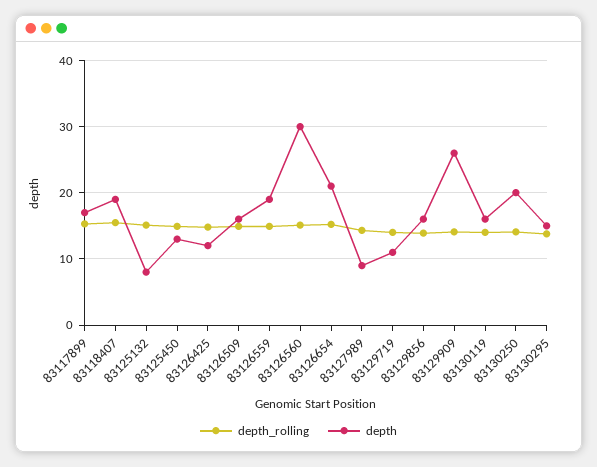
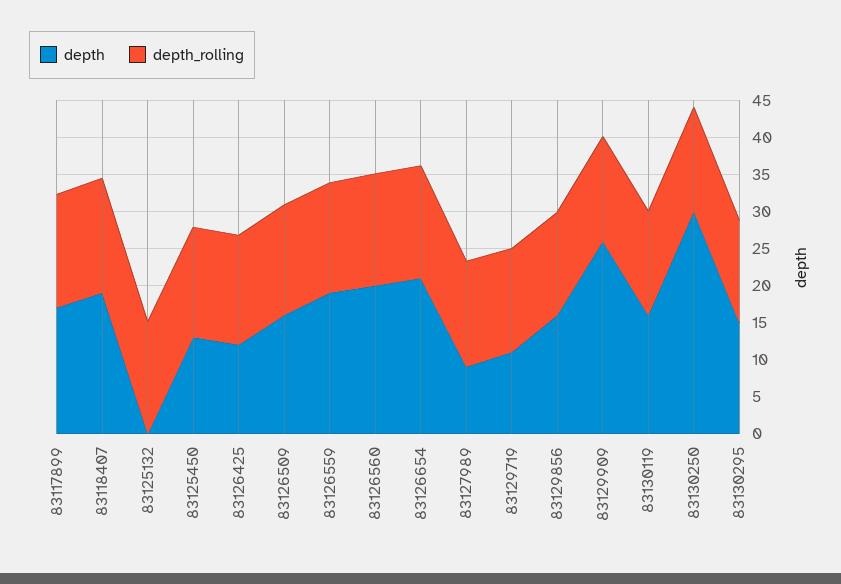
  {
    "depth_rolling": {
      "83117899": 15,
      "83118407": 16,
      "83125132": 15,
      "83125450": 15,
      "83126425": 15,
      "83126509": 15,
      "83126559": 15,
      "83126560": 15,
      "83126654": 15,
      "83127989": 14,
      "83129719": 14,
      "83129856": 14,
      "83129909": 14,
      "83130119": 14,
      "83130250": 14,
      "83130295": 14
    },
    "depth": {
      "83117899": 17,
      "83118407": 19,
-     "83125132": 8,
+     "83125132": 0,
      "83125450": 13,
      "83126425": 12,
      "83126509": 16,
      "83126559": 19,
-     "83126560": 30,
+     "83126560": 20,
      "83126654": 21,
      "83127989": 9,
      "83129719": 11,
      "83129856": 16,
      "83129909": 26,
      "83130119": 16,
-     "83130250": 20,
+     "83130250": 30,
      "83130295": 15
    }
  }

